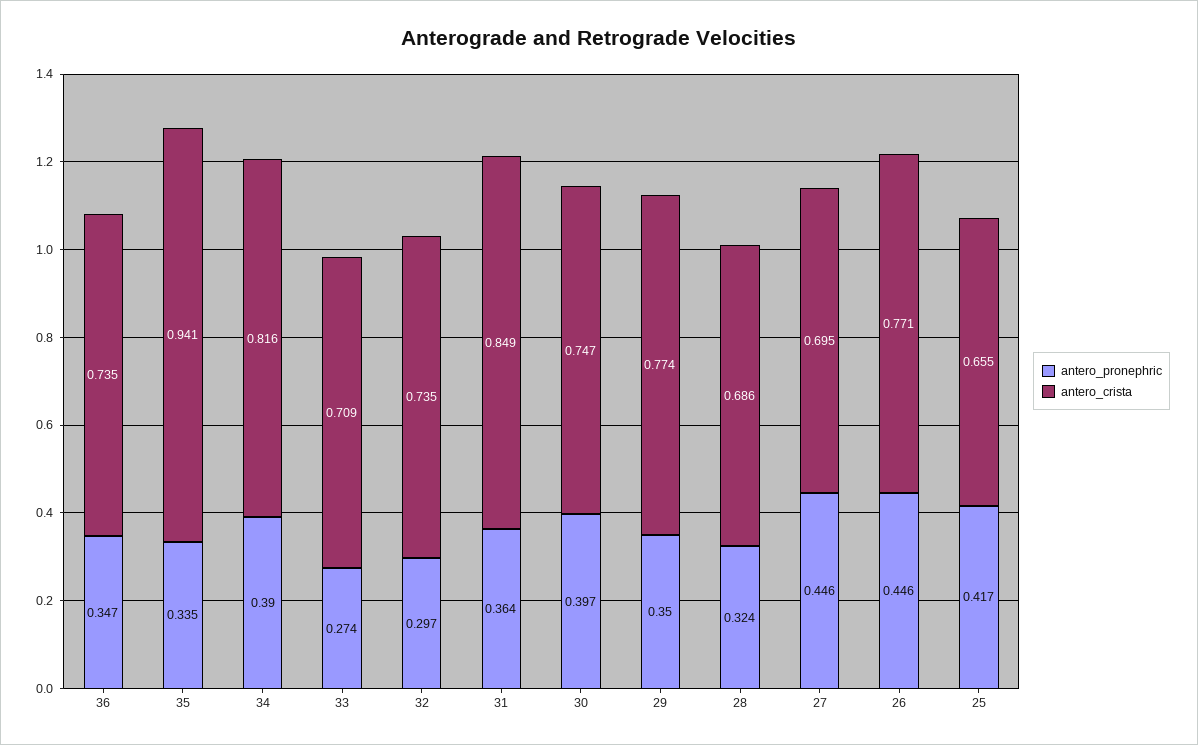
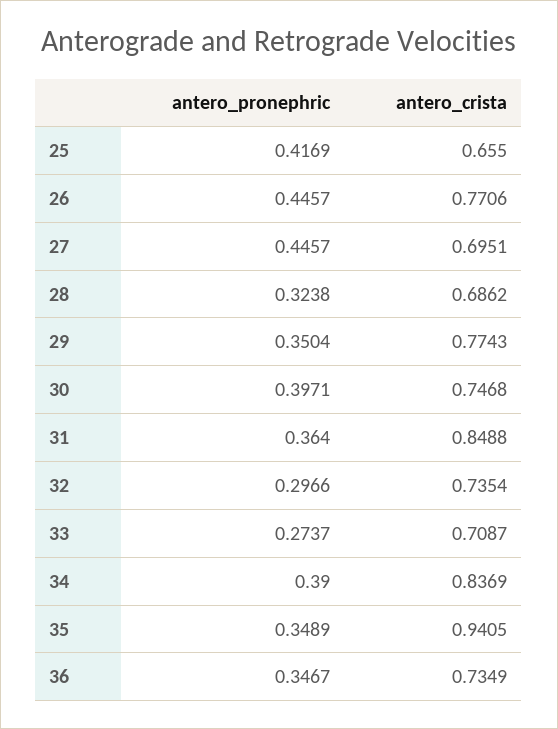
  {
    "antero_pronephric": {
      "36": 0.3467,
-     "35": 0.335,
+     "35": 0.3489,
      "34": 0.39,
      "33": 0.2737,
      "32": 0.2966,
      "31": 0.364,
      "30": 0.3971,
      "29": 0.3504,
      "28": 0.3238,
      "27": 0.4457,
      "26": 0.4457,
      "25": 0.4169
    },
    "antero_crista": {
      "36": 0.7349,
      "35": 0.9405,
-     "34": 0.816,
+     "34": 0.8369,
      "33": 0.7087,
      "32": 0.7354,
      "31": 0.8488,
      "30": 0.7468,
      "29": 0.7743,
      "28": 0.6862,
      "27": 0.6951,
      "26": 0.7706,
      "25": 0.655
    }
  }

